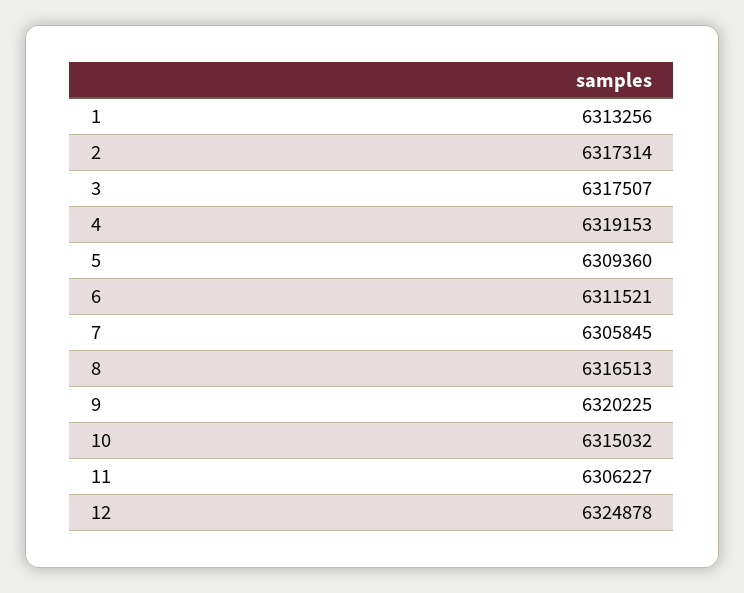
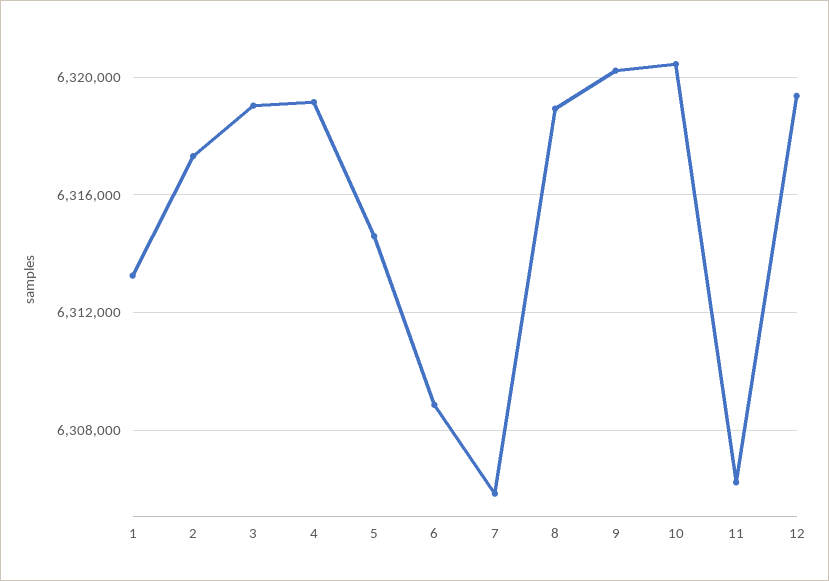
  {
    "1": 6313256,
    "2": 6317314,
-   "3": 6317507,
+   "3": 6319000,
    "4": 6319153,
-   "5": 6309360,
+   "5": 6314500,
-   "6": 6311521,
+   "6": 6309000,
    "7": 6305845,
-   "8": 6316513,
+   "8": 6319000,
    "9": 6320225,
-   "10": 6315032,
+   "10": 6320500,
    "11": 6306227,
-   "12": 6324878
+   "12": 6319500
  }

